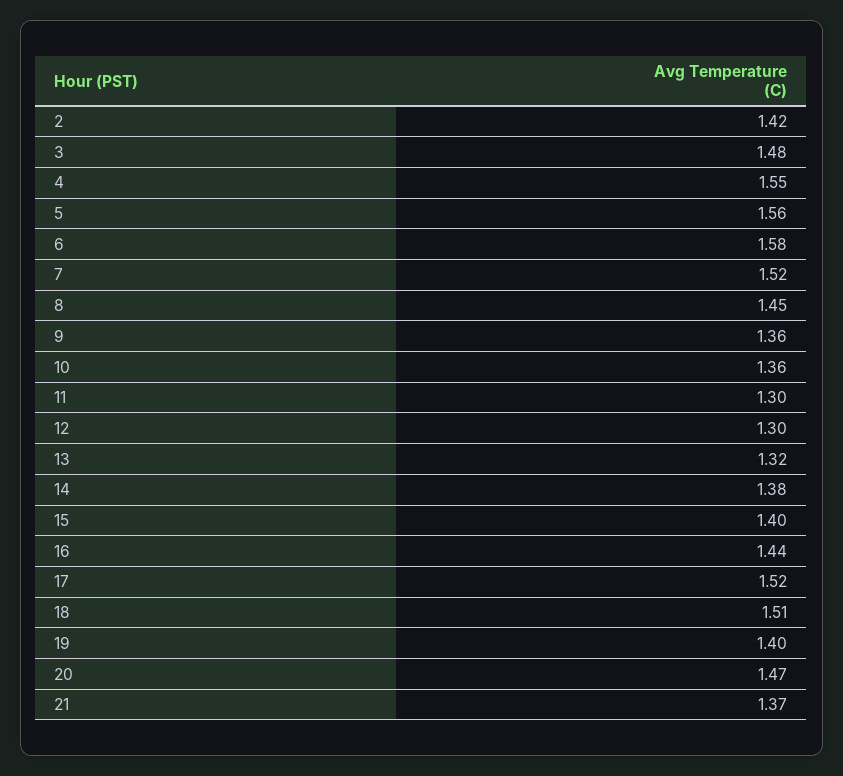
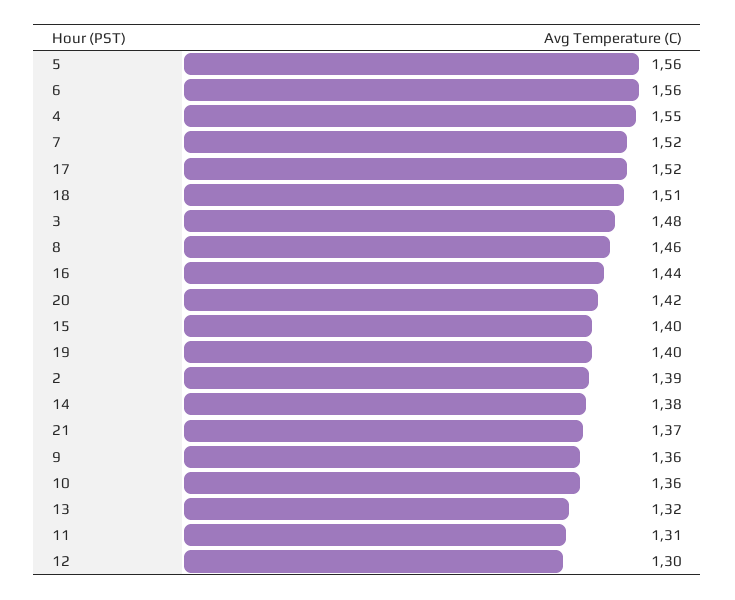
  {
-   "2": 1.42,
+   "2": 1.39,
    "3": 1.48,
    "4": 1.55,
    "5": 1.56,
-   "6": 1.58,
+   "6": 1.56,
    "7": 1.52,
-   "8": 1.45,
+   "8": 1.46,
    "9": 1.36,
    "10": 1.36,
-   "11": 1.3,
+   "11": 1.31,
    "12": 1.3,
    "13": 1.32,
    "14": 1.38,
    "15": 1.4,
    "16": 1.44,
    "17": 1.52,
    "18": 1.51,
    "19": 1.4,
-   "20": 1.47,
+   "20": 1.42,
    "21": 1.37
  }

